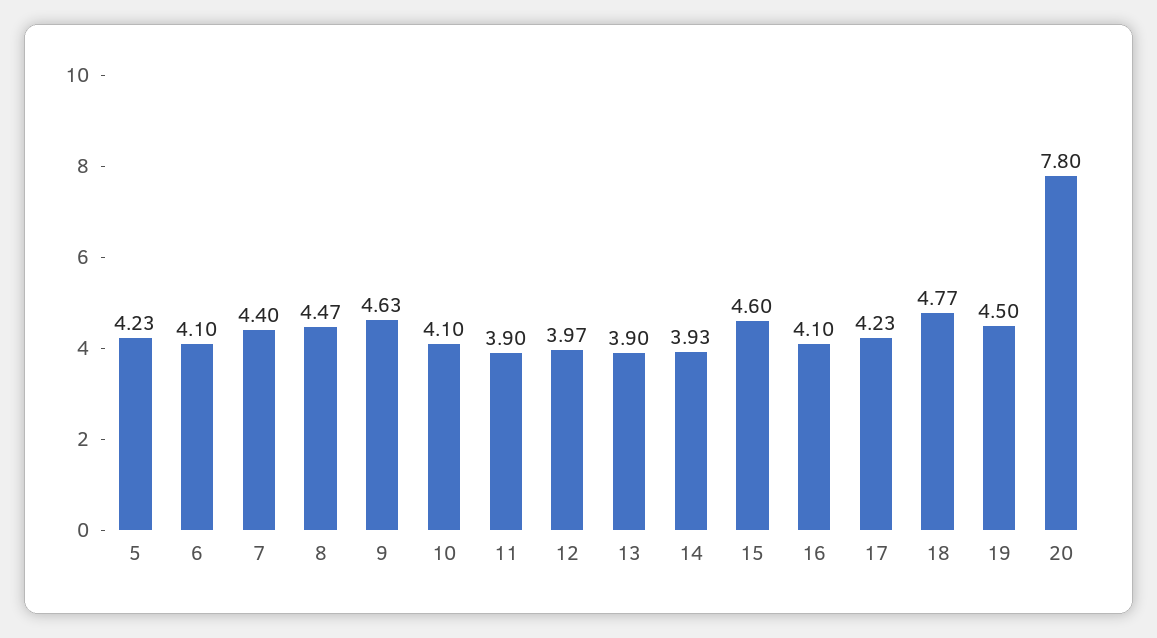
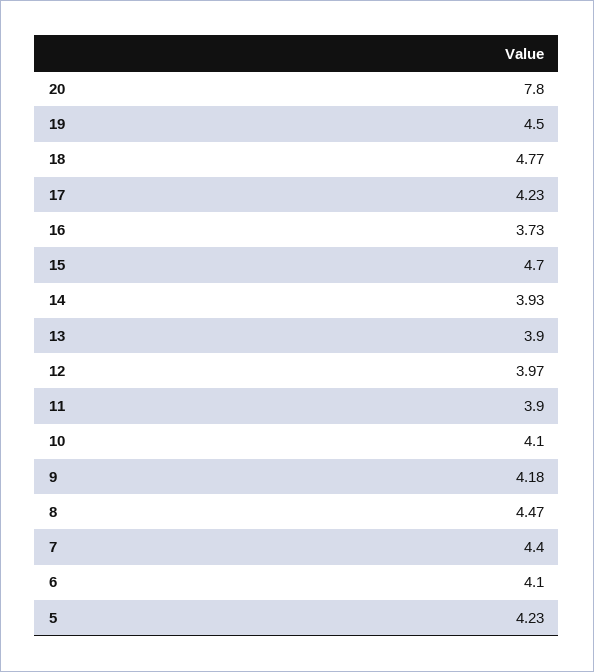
  {
    "5": 4.23,
    "6": 4.1,
    "7": 4.4,
    "8": 4.47,
-   "9": 4.63,
+   "9": 4.18,
    "10": 4.1,
    "11": 3.9,
    "12": 3.97,
    "13": 3.9,
    "14": 3.93,
-   "15": 4.6,
+   "15": 4.7,
-   "16": 4.1,
+   "16": 3.73,
    "17": 4.23,
    "18": 4.77,
    "19": 4.5,
    "20": 7.8
  }

